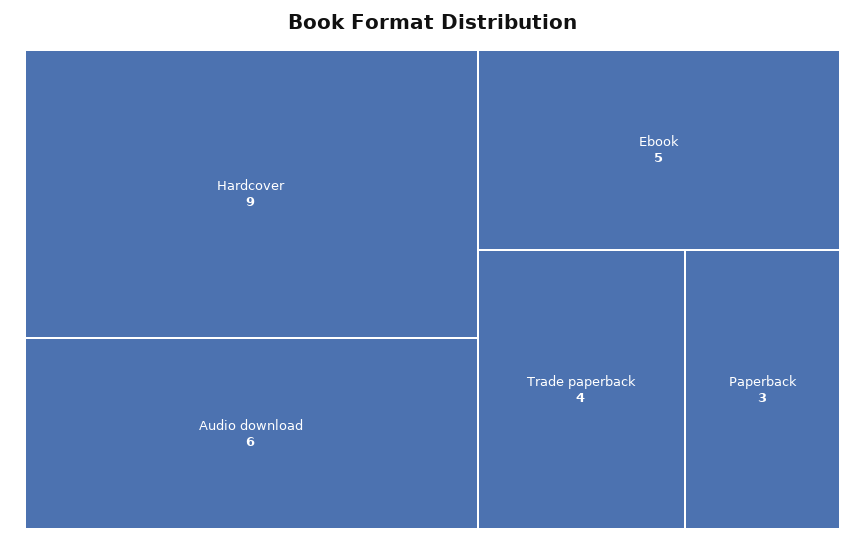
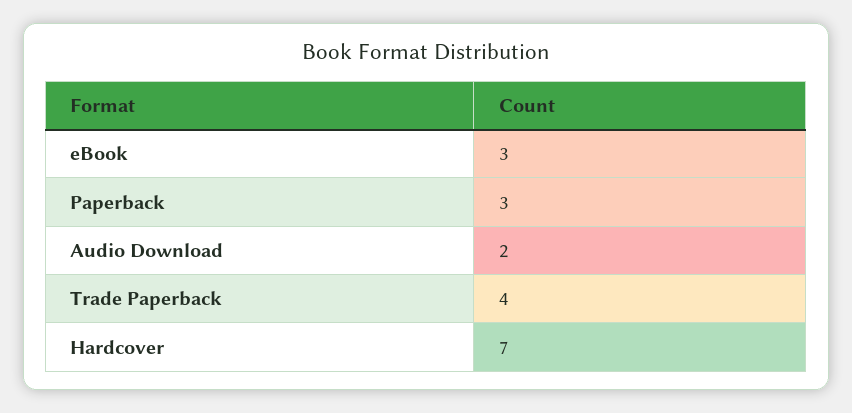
  {
-   "Hardcover": 9,
+   "Hardcover": 7,
-   "Audio download": 6,
+   "Audio download": 2,
-   "Ebook": 5,
+   "Ebook": 3,
    "Trade paperback": 4,
    "Paperback": 3
  }

